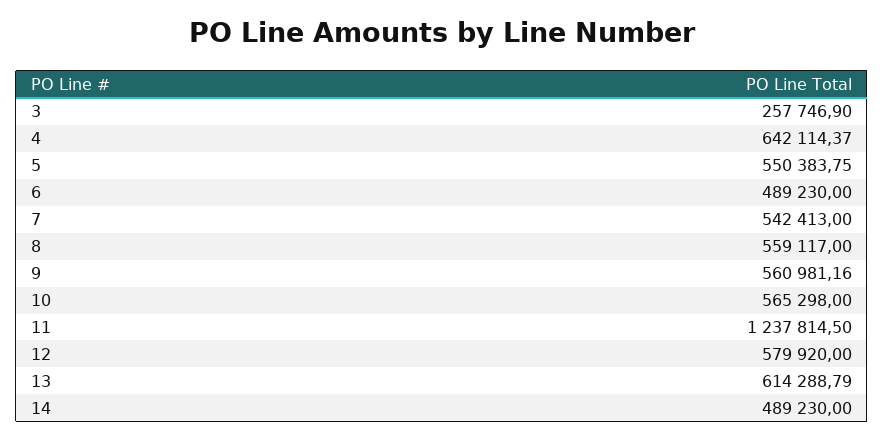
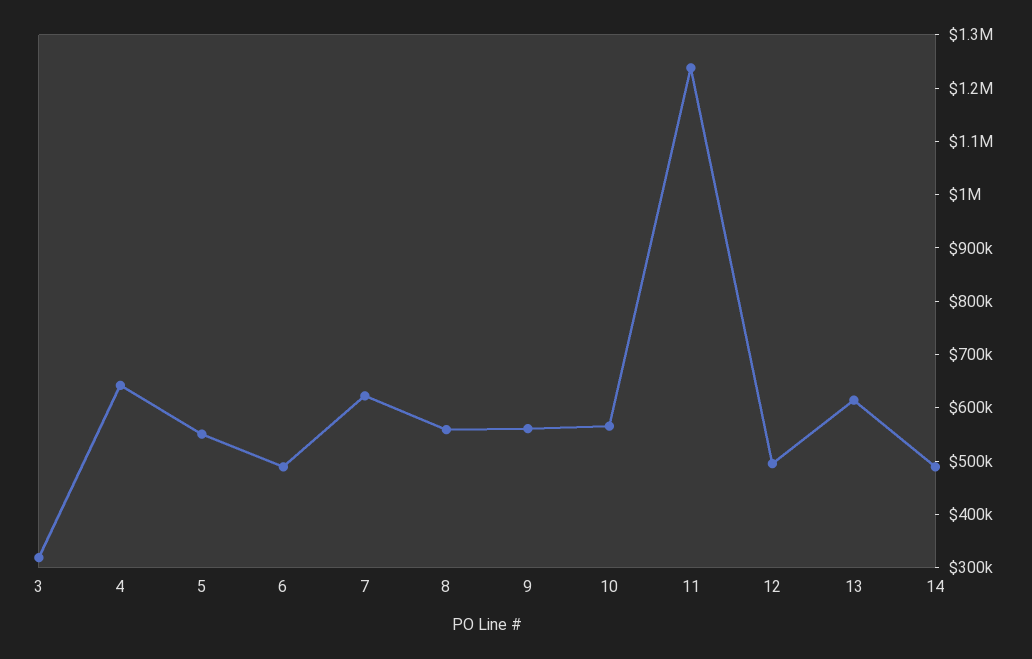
  {
-   "3": 257746.9,
+   "3": 320000,
    "4": 642114.37,
    "5": 550383.75,
    "6": 489230,
-   "7": 542413,
+   "7": 620000,
    "8": 559117,
    "9": 560981.16,
    "10": 565298,
    "11": 1237814.5,
-   "12": 579920,
+   "12": 500000,
    "13": 614288.79,
    "14": 489230
  }

